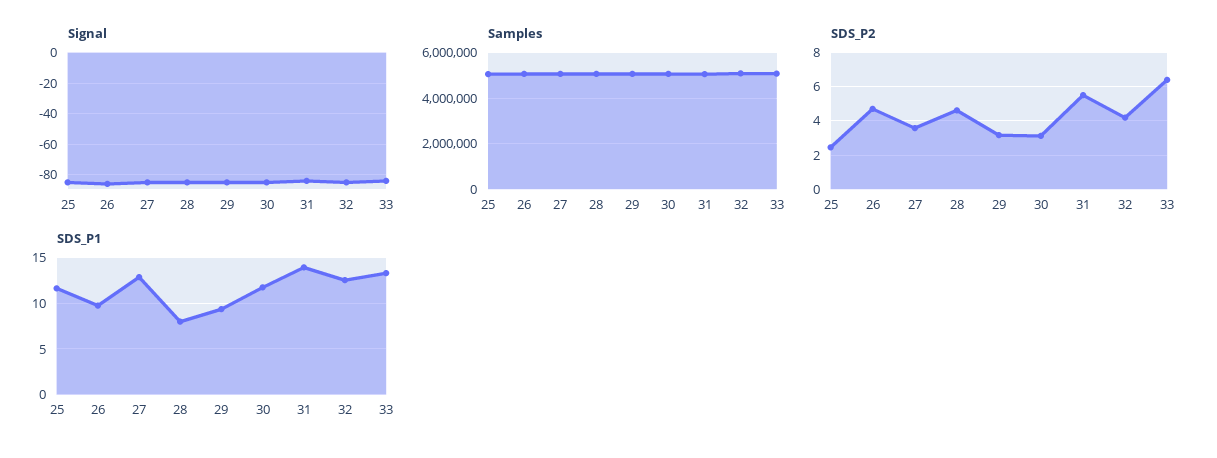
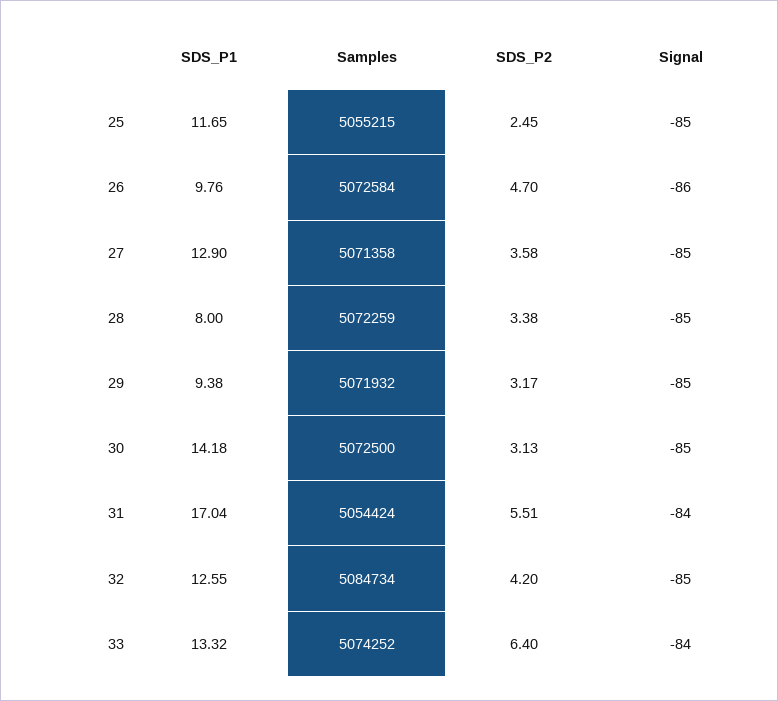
  {
    "Signal": {
      "25": -85,
      "26": -86,
      "27": -85,
      "28": -85,
      "29": -85,
      "30": -85,
      "31": -84,
      "32": -85,
      "33": -84
    },
    "Samples": {
      "25": 5055215,
      "26": 5072584,
      "27": 5071358,
      "28": 5072259,
      "29": 5071932,
      "30": 5072500,
      "31": 5054424,
      "32": 5084734,
      "33": 5074252
    },
    "SDS_P2": {
      "25": 2.45,
      "26": 4.7,
      "27": 3.58,
-     "28": 4.5,
+     "28": 3.38,
      "29": 3.17,
      "30": 3.13,
      "31": 5.51,
      "32": 4.2,
      "33": 6.4
    },
    "SDS_P1": {
      "25": 11.65,
      "26": 9.76,
      "27": 12.9,
      "28": 8,
      "29": 9.38,
-     "30": 12,
+     "30": 14.18,
-     "31": 14,
+     "31": 17.04,
      "32": 12.55,
      "33": 13.32
    }
  }

